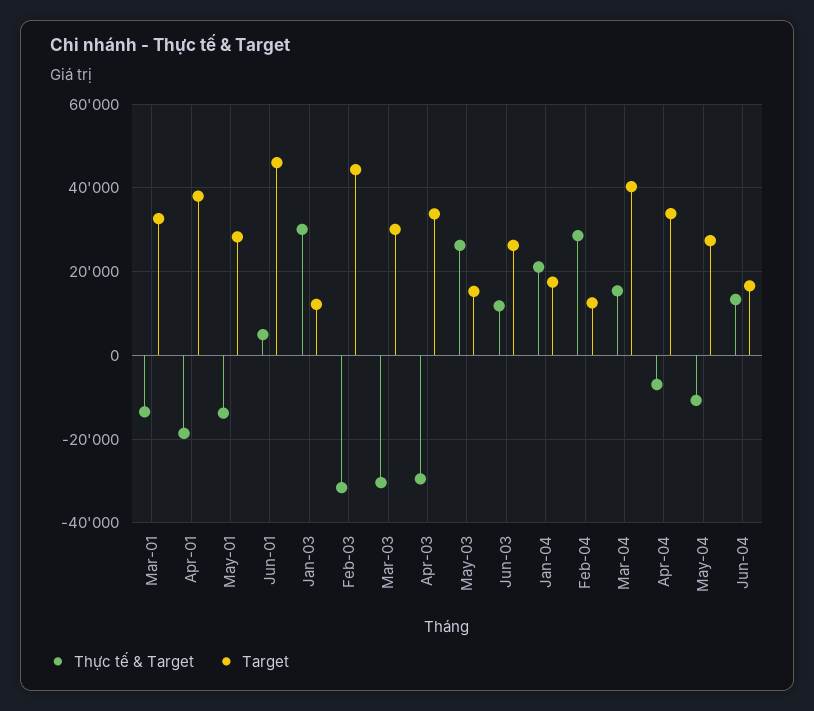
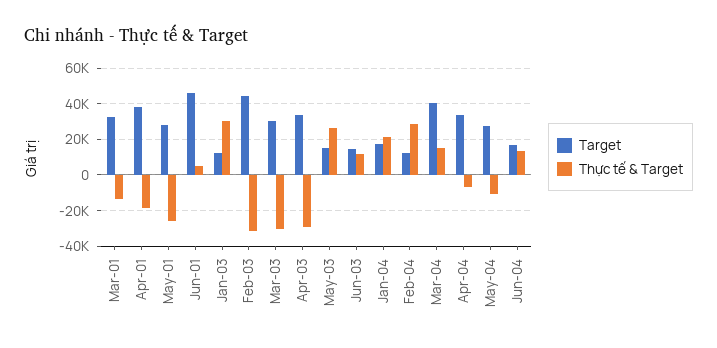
  {
    "Thực tế & Target": {
      "Mar-01": -14000,
      "Apr-01": -18000,
-     "May-01": -14000,
+     "May-01": -25000,
      "Jun-01": 4000,
      "Jan-03": 30000,
      "Feb-03": -32000,
      "Mar-03": -30000,
      "Apr-03": -30000,
      "May-03": 26000,
      "Jun-03": 12000,
      "Jan-04": 22000,
      "Feb-04": 28000,
      "Mar-04": 16000,
      "Apr-04": -6000,
      "May-04": -10000,
      "Jun-04": 14000
    },
    "Target": {
      "Mar-01": 32000,
      "Apr-01": 38000,
      "May-01": 28000,
      "Jun-01": 46000,
      "Jan-03": 12000,
      "Feb-03": 44000,
      "Mar-03": 30000,
      "Apr-03": 34000,
      "May-03": 16000,
-     "Jun-03": 26000,
+     "Jun-03": 15000,
      "Jan-04": 18000,
      "Feb-04": 12000,
      "Mar-04": 40000,
      "Apr-04": 34000,
      "May-04": 28000,
      "Jun-04": 16000
    }
  }

